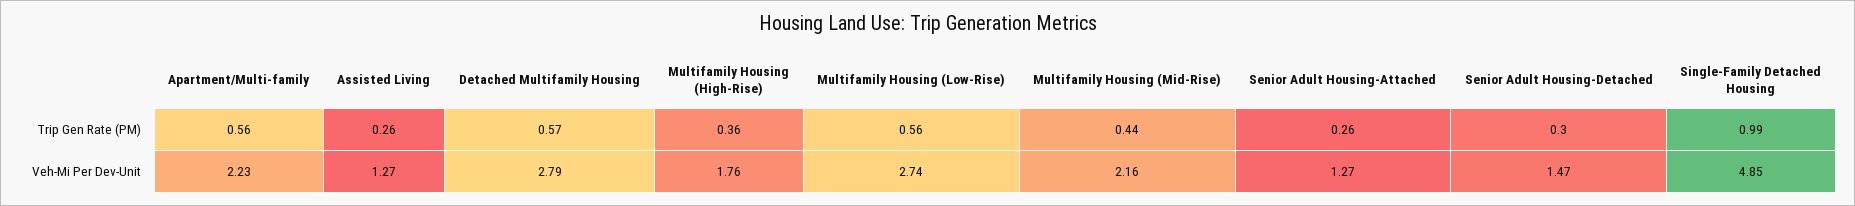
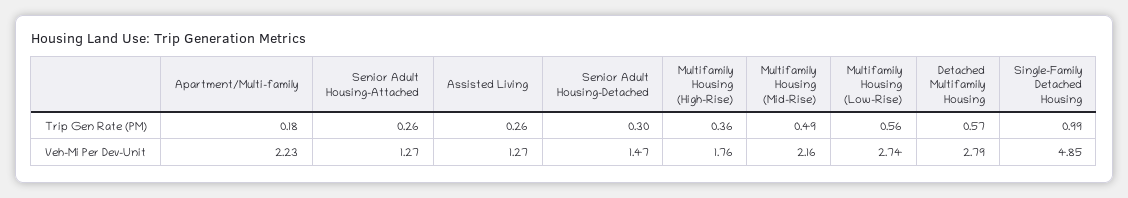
  {
    "Apartment/Multi-family": {
-     "Trip Gen Rate (PM)": 0.56,
+     "Trip Gen Rate (PM)": 0.18,
      "Veh-Mi Per Dev-Unit": 2.23
    },
    "Assisted Living": {
      "Trip Gen Rate (PM)": 0.26,
      "Veh-Mi Per Dev-Unit": 1.27
    },
    "Detached Multifamily Housing": {
      "Trip Gen Rate (PM)": 0.57,
      "Veh-Mi Per Dev-Unit": 2.79
    },
    "Multifamily Housing (High-Rise)": {
      "Trip Gen Rate (PM)": 0.36,
      "Veh-Mi Per Dev-Unit": 1.76
    },
    "Multifamily Housing (Low-Rise)": {
      "Trip Gen Rate (PM)": 0.56,
      "Veh-Mi Per Dev-Unit": 2.74
    },
    "Multifamily Housing (Mid-Rise)": {
-     "Trip Gen Rate (PM)": 0.44,
+     "Trip Gen Rate (PM)": 0.49,
      "Veh-Mi Per Dev-Unit": 2.16
    },
    "Senior Adult Housing-Attached": {
      "Trip Gen Rate (PM)": 0.26,
      "Veh-Mi Per Dev-Unit": 1.27
    },
    "Senior Adult Housing-Detached": {
      "Trip Gen Rate (PM)": 0.3,
      "Veh-Mi Per Dev-Unit": 1.47
    },
    "Single-Family Detached Housing": {
      "Trip Gen Rate (PM)": 0.99,
      "Veh-Mi Per Dev-Unit": 4.85
    }
  }

